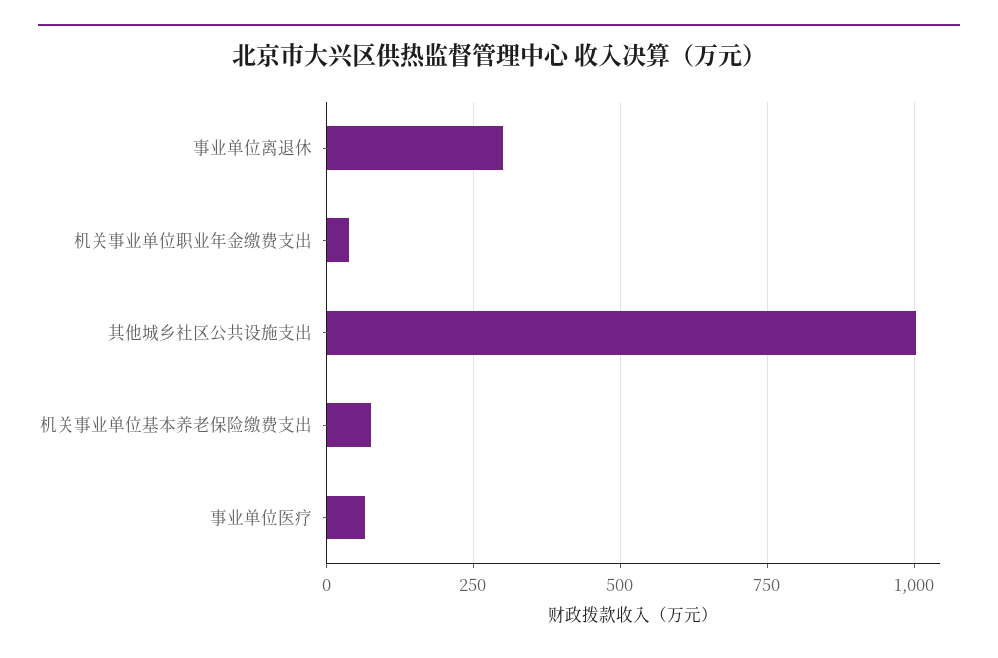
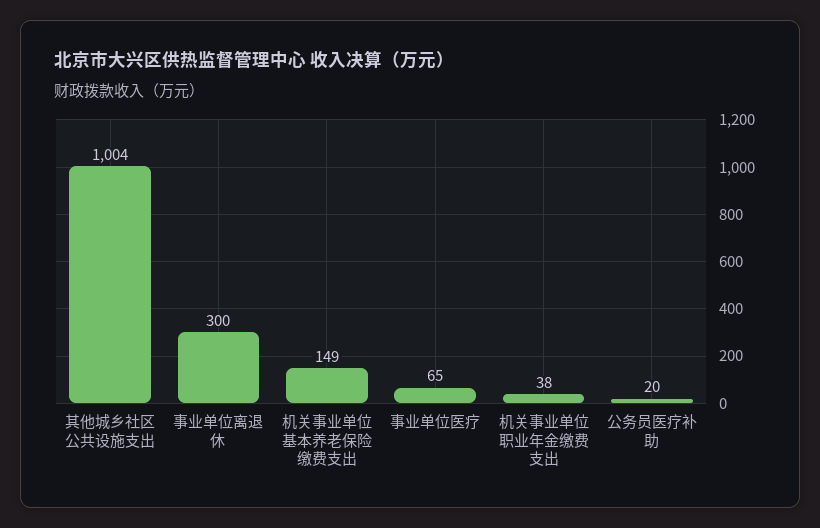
  {
    "事业单位离退休": 300,
    "机关事业单位职业年金缴费支出": 38,
    "其他城乡社区公共设施支出": 1004,
-   "机关事业单位基本养老保险缴费支出": 75,
+   "机关事业单位基本养老保险缴费支出": 149,
-   "事业单位医疗": 65
+   "事业单位医疗": 65,
+   "公务员医疗补助": 20
  }

